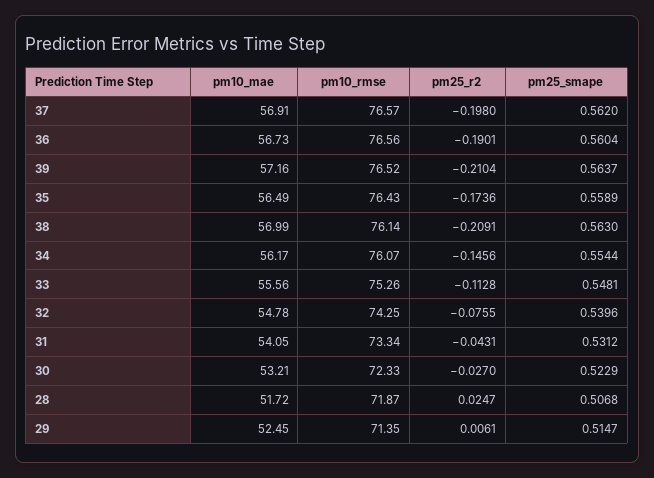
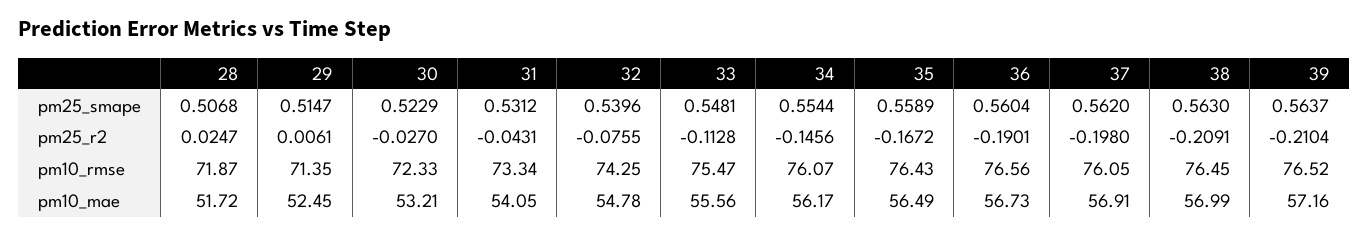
  {
    "pm10_mae": {
      "37": 56.91,
      "36": 56.73,
      "39": 57.16,
      "35": 56.49,
      "38": 56.99,
      "34": 56.17,
      "33": 55.56,
      "32": 54.78,
      "31": 54.05,
      "30": 53.21,
      "28": 51.72,
      "29": 52.45
    },
    "pm10_rmse": {
-     "37": 76.57,
+     "37": 76.05,
      "36": 76.56,
      "39": 76.52,
      "35": 76.43,
-     "38": 76.14,
+     "38": 76.45,
      "34": 76.07,
-     "33": 75.26,
+     "33": 75.47,
      "32": 74.25,
      "31": 73.34,
      "30": 72.33,
      "28": 71.87,
      "29": 71.35
    },
    "pm25_r2": {
      "37": -0.198,
      "36": -0.1901,
      "39": -0.2104,
-     "35": -0.1736,
+     "35": -0.1672,
      "38": -0.2091,
      "34": -0.1456,
      "33": -0.1128,
      "32": -0.0755,
      "31": -0.0431,
      "30": -0.027,
      "28": 0.0247,
      "29": 0.0061
    },
    "pm25_smape": {
      "37": 0.562,
      "36": 0.5604,
      "39": 0.5637,
      "35": 0.5589,
      "38": 0.563,
      "34": 0.5544,
      "33": 0.5481,
      "32": 0.5396,
      "31": 0.5312,
      "30": 0.5229,
      "28": 0.5068,
      "29": 0.5147
    }
  }

